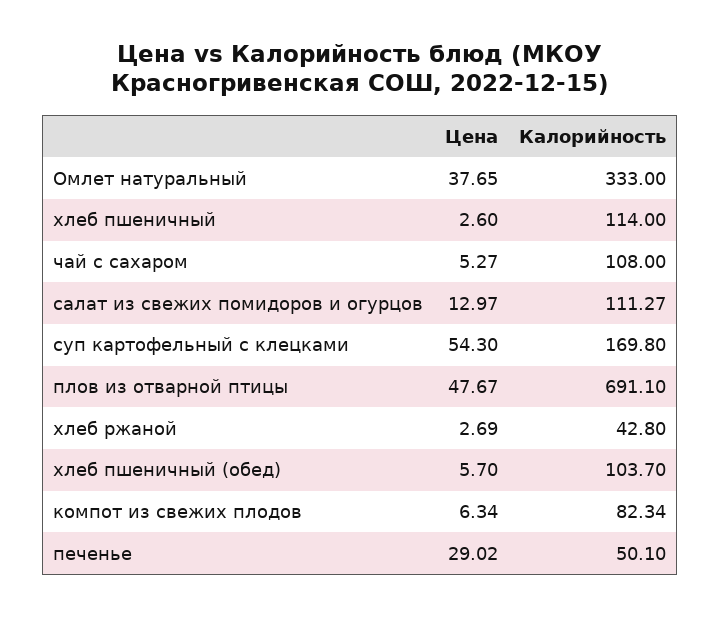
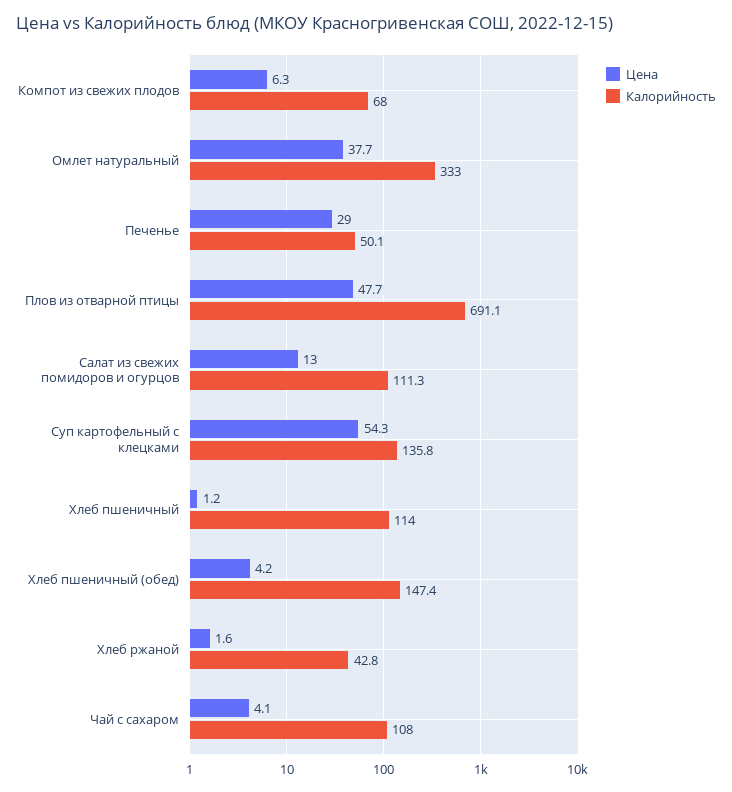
  {
    "Цена": {
      "Омлет натуральный": 37.65,
-     "хлеб пшеничный": 2.6,
+     "хлеб пшеничный": 1.2,
-     "чай с сахаром": 5.27,
+     "чай с сахаром": 4.1,
      "салат из свежих помидоров и огурцов": 12.97,
      "суп картофельный с клецками": 54.3,
      "плов из отварной птицы": 47.67,
-     "хлеб ржаной": 2.69,
+     "хлеб ржаной": 1.6,
-     "хлеб пшеничный (обед)": 5.7,
+     "хлеб пшеничный (обед)": 4.2,
      "компот из свежих плодов": 6.34,
      "печенье": 29.02
    },
    "Калорийность": {
      "Омлет натуральный": 333,
      "хлеб пшеничный": 114,
      "чай с сахаром": 108,
      "салат из свежих помидоров и огурцов": 111.27,
-     "суп картофельный с клецками": 169.8,
+     "суп картофельный с клецками": 135.8,
      "плов из отварной птицы": 691.1,
      "хлеб ржаной": 42.8,
-     "хлеб пшеничный (обед)": 103.7,
+     "хлеб пшеничный (обед)": 147.4,
-     "компот из свежих плодов": 82.34,
+     "компот из свежих плодов": 68,
      "печенье": 50.1
    }
  }

